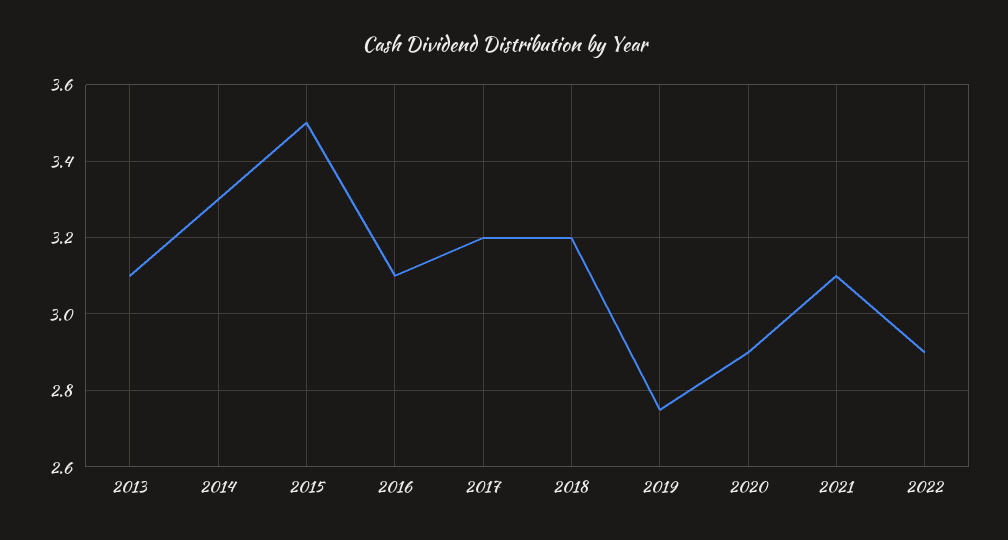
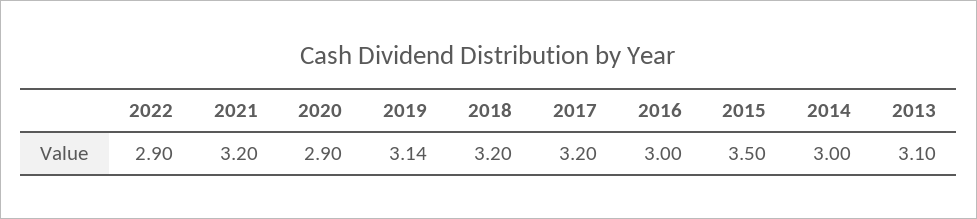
  {
    "2013": 3.1,
-   "2014": 3.3,
+   "2014": 3,
    "2015": 3.5,
-   "2016": 3.1,
+   "2016": 3,
    "2017": 3.2,
    "2018": 3.2,
-   "2019": 2.75,
+   "2019": 3.14,
    "2020": 2.9,
-   "2021": 3.1,
+   "2021": 3.2,
    "2022": 2.9
  }

